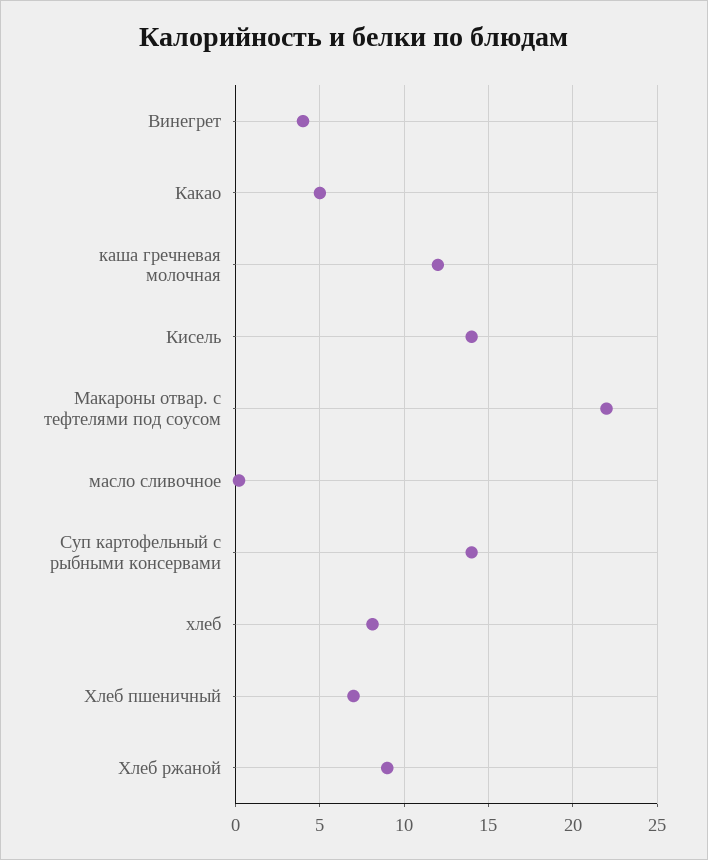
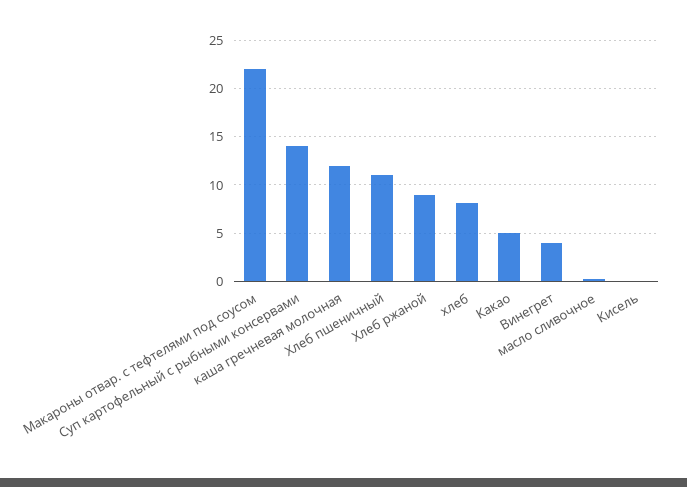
  {
    "Винегрет": 4,
    "Какао": 5,
    "каша гречневая молочная": 12,
-   "Кисель": 14,
+   "Кисель": 0,
    "Макароны отвар. с тефтелями под соусом": 22,
    "масло сливочное": 0,
    "Суп картофельный с рыбными консервами": 14,
    "хлеб": 8,
-   "Хлеб пшеничный": 7,
+   "Хлеб пшеничный": 11,
    "Хлеб ржаной": 9
  }

